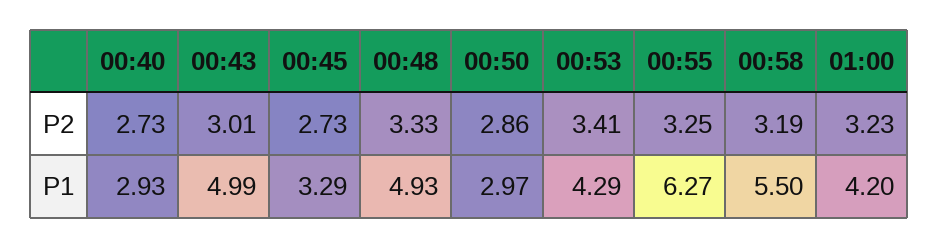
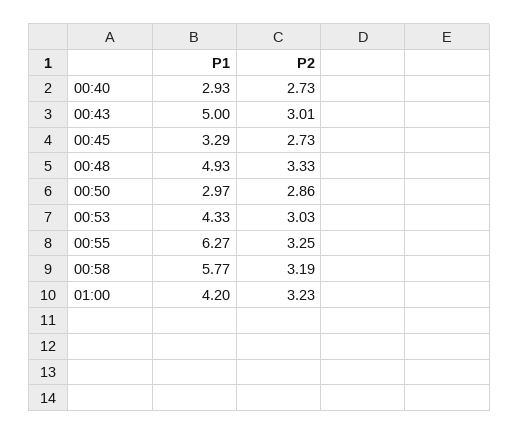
  {
    "00:40": {
      "P2": 2.73,
      "P1": 2.93
    },
    "00:43": {
      "P2": 3.01,
-     "P1": 4.99
+     "P1": 5
    },
    "00:45": {
      "P2": 2.73,
      "P1": 3.29
    },
    "00:48": {
      "P2": 3.33,
      "P1": 4.93
    },
    "00:50": {
      "P2": 2.86,
      "P1": 2.97
    },
    "00:53": {
-     "P2": 3.41,
+     "P2": 3.03,
-     "P1": 4.29
+     "P1": 4.33
    },
    "00:55": {
      "P2": 3.25,
      "P1": 6.27
    },
    "00:58": {
      "P2": 3.19,
-     "P1": 5.5
+     "P1": 5.77
    },
    "01:00": {
      "P2": 3.23,
      "P1": 4.2
    }
  }

